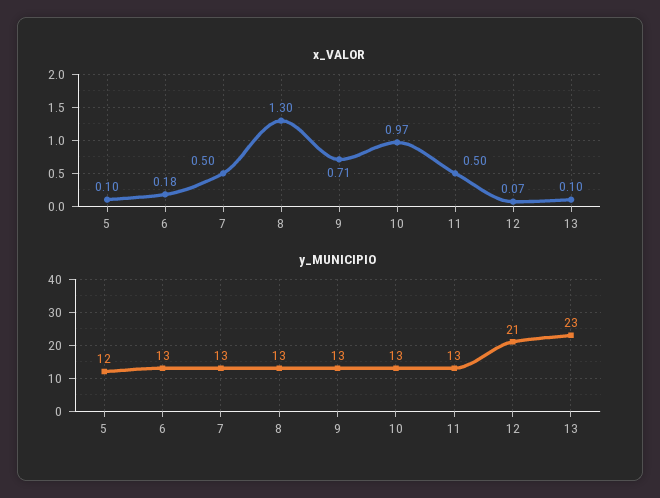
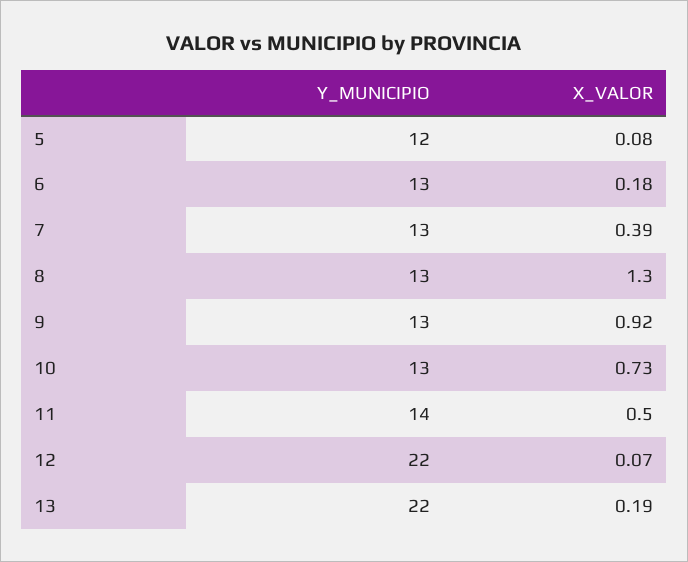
  {
    "x_VALOR": {
-     "5": 0.1,
+     "5": 0.08,
      "6": 0.18,
-     "7": 0.5,
+     "7": 0.39,
      "8": 1.3,
-     "9": 0.71,
+     "9": 0.92,
-     "10": 0.97,
+     "10": 0.73,
      "11": 0.5,
      "12": 0.07,
-     "13": 0.1
+     "13": 0.19
    },
    "y_MUNICIPIO": {
      "5": 12,
      "6": 13,
      "7": 13,
      "8": 13,
      "9": 13,
      "10": 13,
-     "11": 13,
+     "11": 14,
-     "12": 21,
+     "12": 22,
-     "13": 23
+     "13": 22
    }
  }

